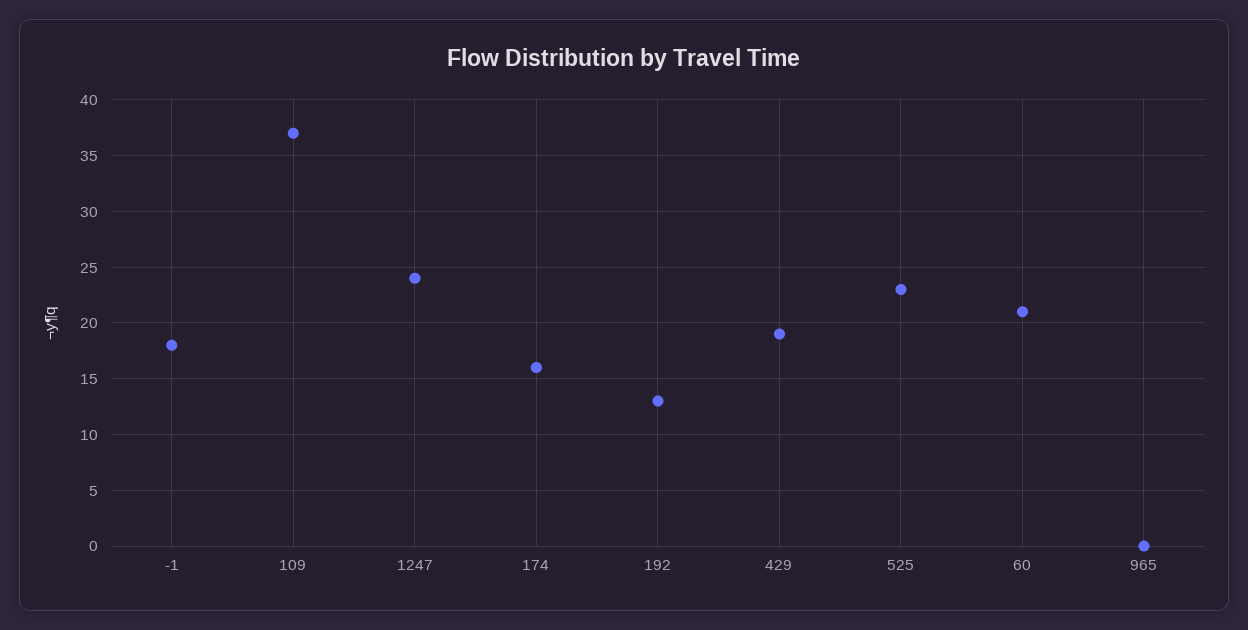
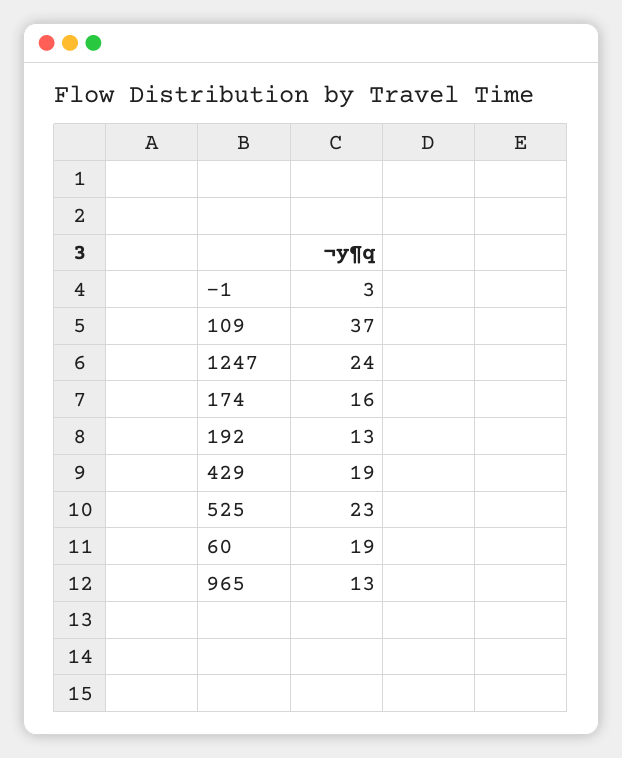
  {
-   "-1": 18,
+   "-1": 3,
    "109": 37,
    "1247": 24,
    "174": 16,
    "192": 13,
    "429": 19,
    "525": 23,
-   "60": 21,
+   "60": 19,
-   "965": 0
+   "965": 13
  }

